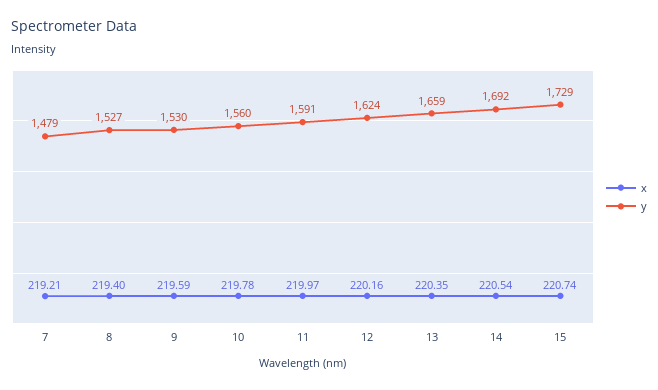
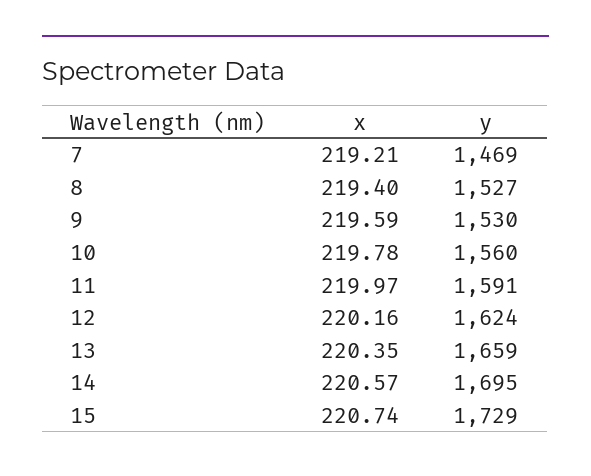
  {
    "x": {
      "7": 219.21,
      "8": 219.4,
      "9": 219.59,
      "10": 219.78,
      "11": 219.97,
      "12": 220.16,
      "13": 220.35,
-     "14": 220.54,
+     "14": 220.57,
      "15": 220.74
    },
    "y": {
-     "7": 1479,
+     "7": 1469,
      "8": 1527,
      "9": 1530,
      "10": 1560,
      "11": 1591,
      "12": 1624,
      "13": 1659,
-     "14": 1692,
+     "14": 1695,
      "15": 1729
    }
  }

